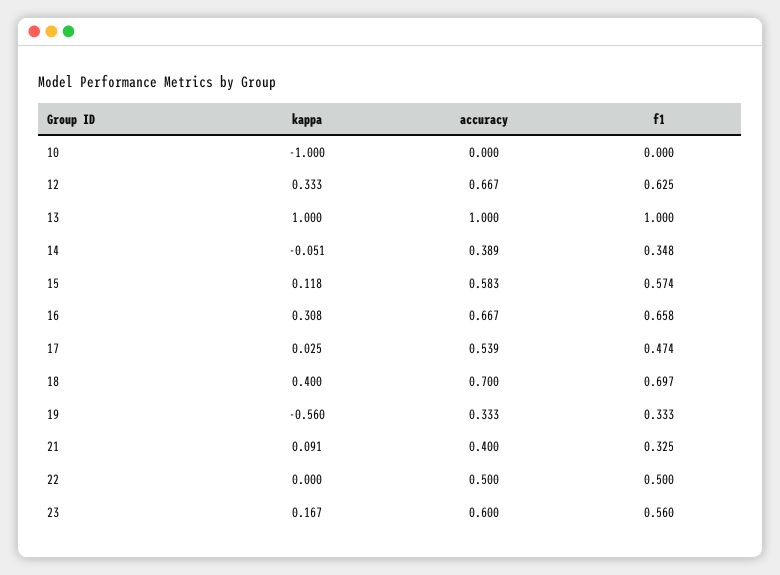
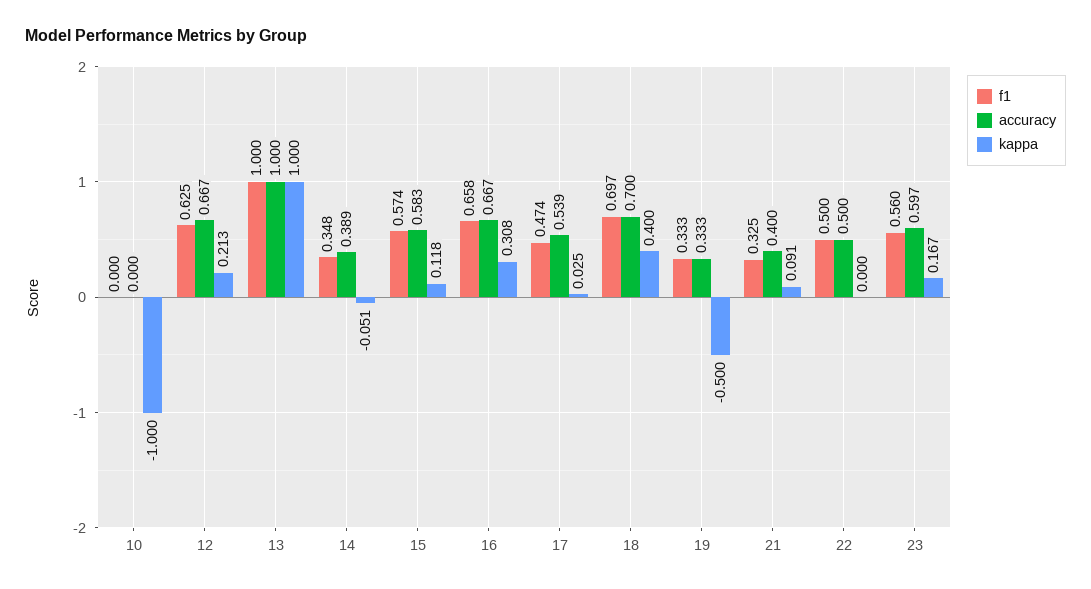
  {
    "kappa": {
      "10": -1,
-     "12": 0.333,
+     "12": 0.213,
      "13": 1,
      "14": -0.051,
      "15": 0.118,
      "16": 0.308,
      "17": 0.025,
      "18": 0.4,
-     "19": -0.56,
+     "19": -0.5,
      "21": 0.091,
      "22": 0,
      "23": 0.167
    },
    "accuracy": {
      "10": 0,
      "12": 0.667,
      "13": 1,
      "14": 0.389,
      "15": 0.583,
      "16": 0.667,
      "17": 0.539,
      "18": 0.7,
      "19": 0.333,
      "21": 0.4,
      "22": 0.5,
-     "23": 0.6
+     "23": 0.597
    },
    "f1": {
      "10": 0,
      "12": 0.625,
      "13": 1,
      "14": 0.348,
      "15": 0.574,
      "16": 0.658,
      "17": 0.474,
      "18": 0.697,
      "19": 0.333,
      "21": 0.325,
      "22": 0.5,
      "23": 0.56
    }
  }

